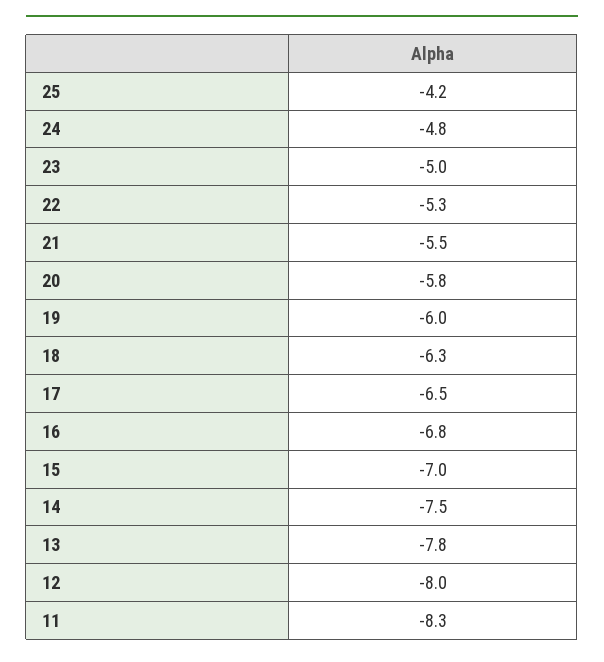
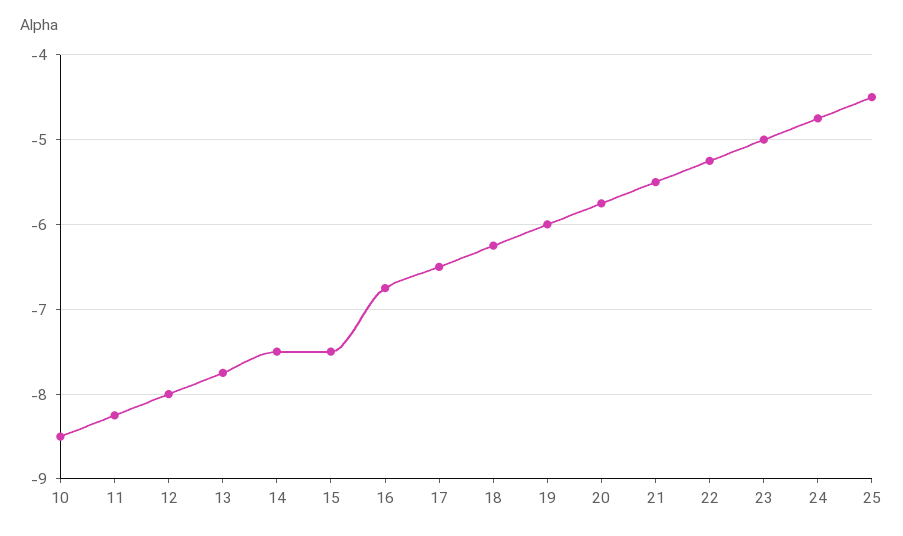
  {
-   "25": -4.2,
+   "25": -4.5,
    "24": -4.8,
    "23": -5,
    "22": -5.3,
    "21": -5.5,
    "20": -5.8,
    "19": -6,
    "18": -6.3,
    "17": -6.5,
    "16": -6.8,
-   "15": -7,
+   "15": -7.5,
    "14": -7.5,
    "13": -7.8,
    "12": -8,
-   "11": -8.3
+   "11": -8.3,
+   "10": -8.5
  }

